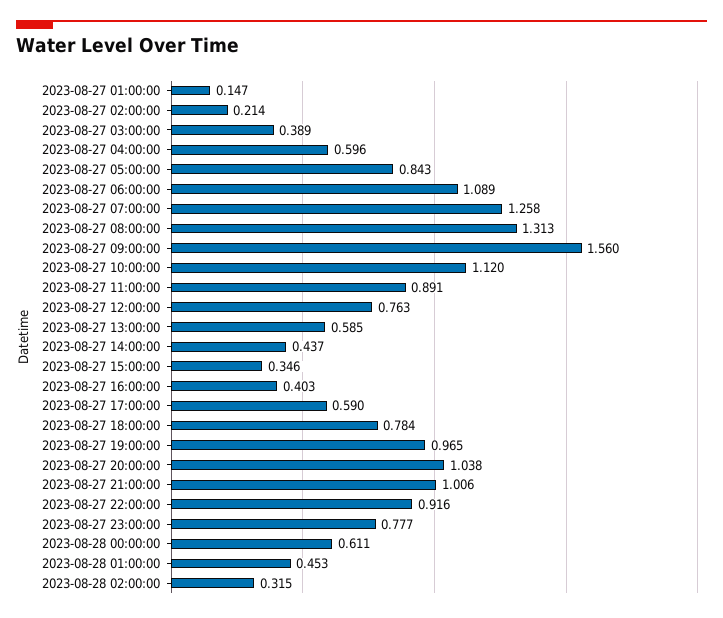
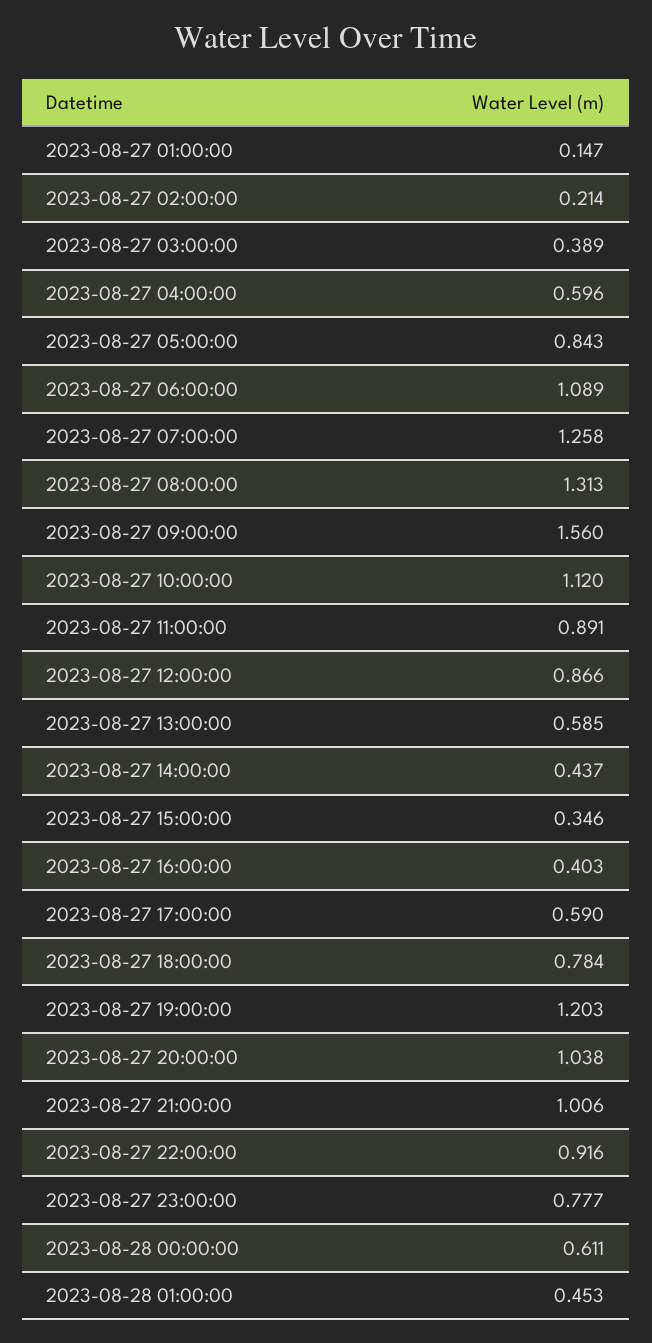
  {
    "2023-08-27 01:00:00": 0.147,
    "2023-08-27 02:00:00": 0.214,
    "2023-08-27 03:00:00": 0.389,
    "2023-08-27 04:00:00": 0.596,
    "2023-08-27 05:00:00": 0.843,
    "2023-08-27 06:00:00": 1.089,
    "2023-08-27 07:00:00": 1.258,
    "2023-08-27 08:00:00": 1.313,
    "2023-08-27 09:00:00": 1.56,
    "2023-08-27 10:00:00": 1.12,
    "2023-08-27 11:00:00": 0.891,
-   "2023-08-27 12:00:00": 0.763,
+   "2023-08-27 12:00:00": 0.866,
    "2023-08-27 13:00:00": 0.585,
    "2023-08-27 14:00:00": 0.437,
    "2023-08-27 15:00:00": 0.346,
    "2023-08-27 16:00:00": 0.403,
    "2023-08-27 17:00:00": 0.59,
    "2023-08-27 18:00:00": 0.784,
-   "2023-08-27 19:00:00": 0.965,
+   "2023-08-27 19:00:00": 1.203,
    "2023-08-27 20:00:00": 1.038,
    "2023-08-27 21:00:00": 1.006,
    "2023-08-27 22:00:00": 0.916,
    "2023-08-27 23:00:00": 0.777,
    "2023-08-28 00:00:00": 0.611,
-   "2023-08-28 01:00:00": 0.453,
+   "2023-08-28 01:00:00": 0.453
-   "2023-08-28 02:00:00": 0.315
  }

